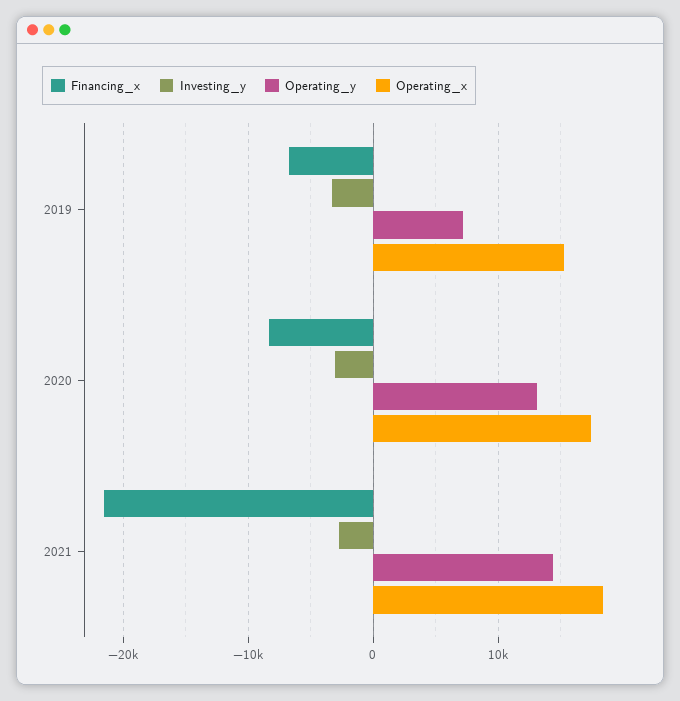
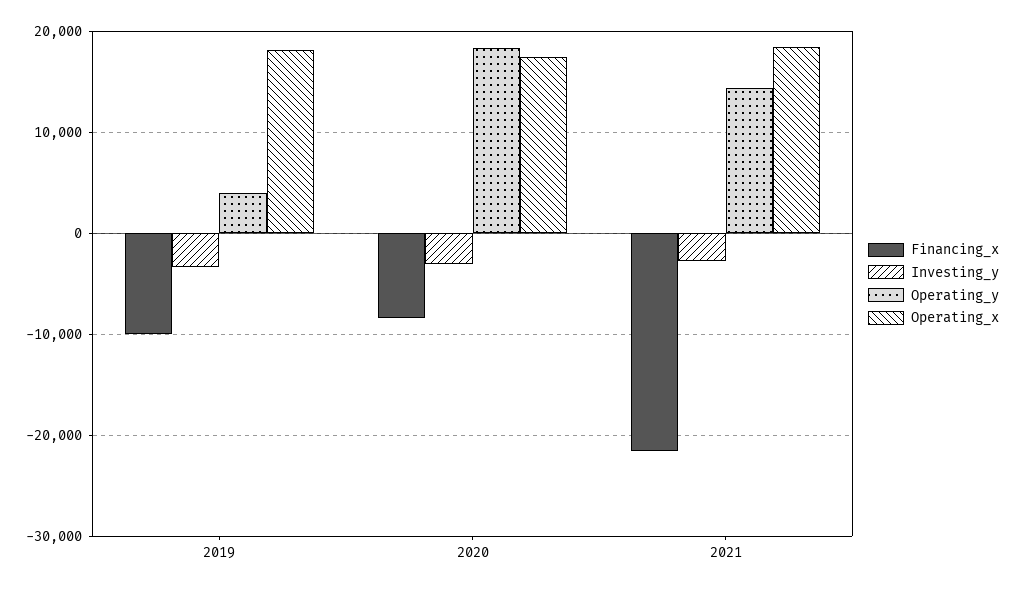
  {
    "Financing_x": {
-     "2019": -7000,
+     "2019": -10000,
      "2020": -8000,
      "2021": -22000
    },
    "Investing_y": {
      "2019": -3000,
      "2020": -3000,
      "2021": -3000
    },
    "Operating_y": {
-     "2019": 7000,
+     "2019": 4000,
-     "2020": 13000,
+     "2020": 18000,
      "2021": 14000
    },
    "Operating_x": {
-     "2019": 15000,
+     "2019": 18000,
      "2020": 17000,
      "2021": 18000
    }
  }

